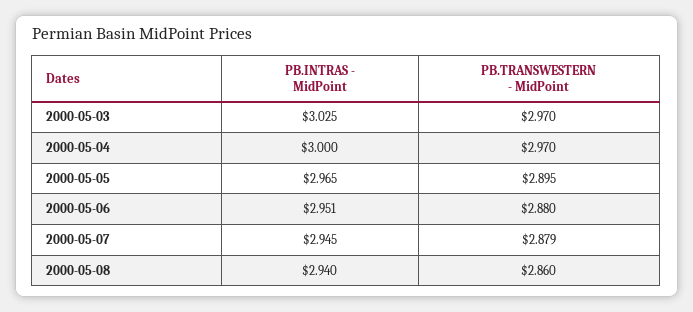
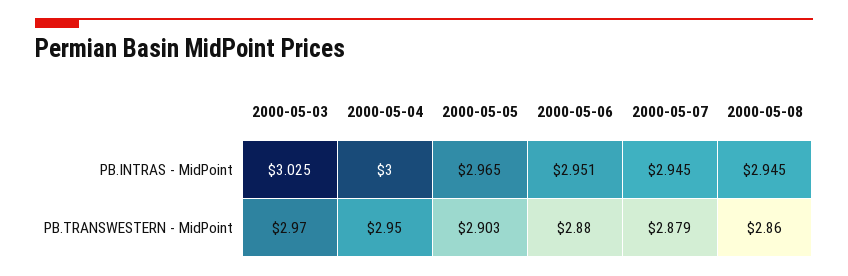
  {
    "PB.INTRAS - MidPoint": {
      "2000-05-03": 3.025,
      "2000-05-04": 3,
      "2000-05-05": 2.965,
      "2000-05-06": 2.951,
      "2000-05-07": 2.945,
-     "2000-05-08": 2.94
+     "2000-05-08": 2.945
    },
    "PB.TRANSWESTERN - MidPoint": {
      "2000-05-03": 2.97,
-     "2000-05-04": 2.97,
+     "2000-05-04": 2.95,
-     "2000-05-05": 2.895,
+     "2000-05-05": 2.903,
      "2000-05-06": 2.88,
      "2000-05-07": 2.879,
      "2000-05-08": 2.86
    }
  }

